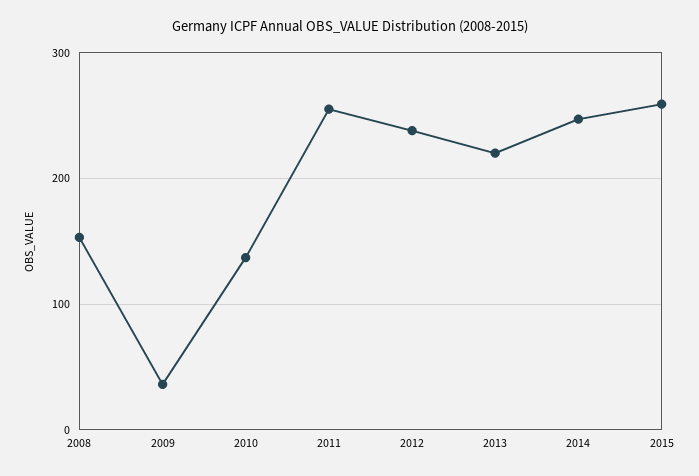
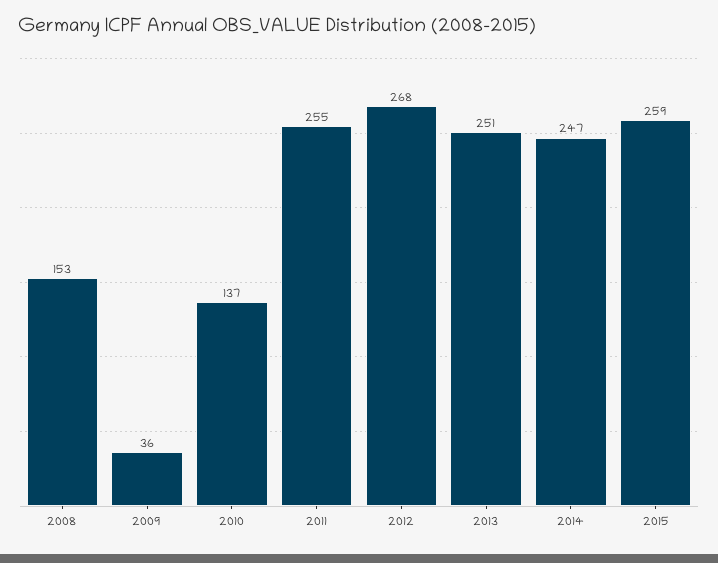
  {
    "2008": 153,
    "2009": 36,
    "2010": 137,
    "2011": 255,
-   "2012": 240,
+   "2012": 268,
-   "2013": 220,
+   "2013": 251,
    "2014": 247,
    "2015": 259
  }

